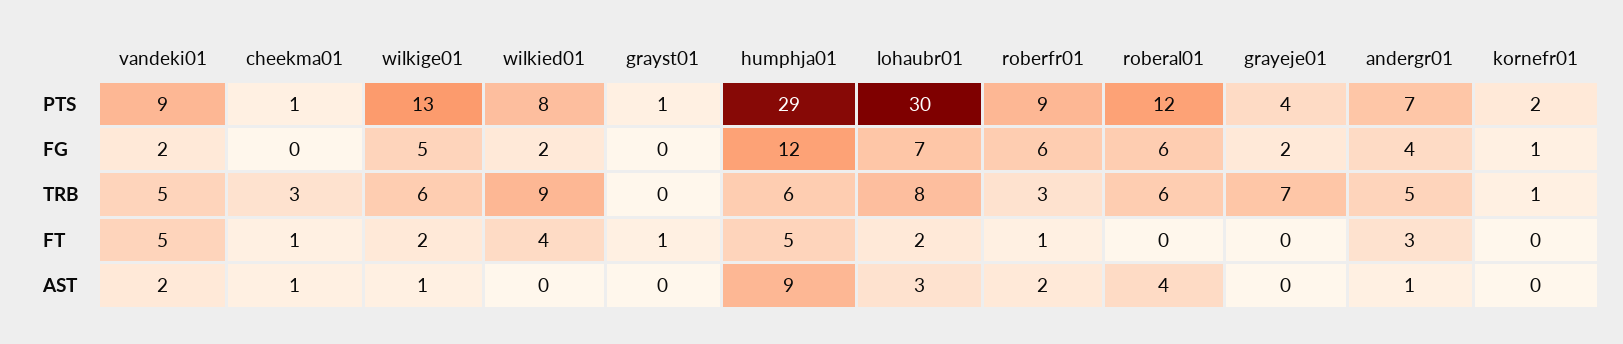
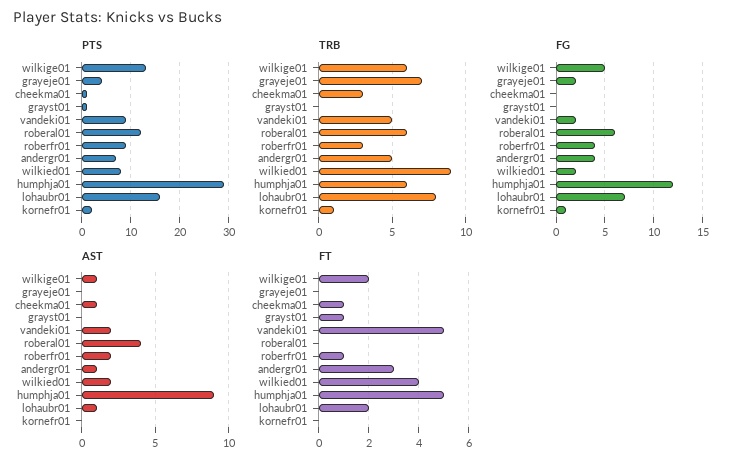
  {
    "PTS": {
      "vandeki01": 9,
      "cheekma01": 1,
      "wilkige01": 13,
      "wilkied01": 8,
      "grayst01": 1,
      "humphja01": 29,
-     "lohaubr01": 30,
+     "lohaubr01": 15,
      "roberfr01": 9,
      "roberal01": 12,
      "grayeje01": 4,
      "andergr01": 7,
      "kornefr01": 2
    },
    "FG": {
      "vandeki01": 2,
      "cheekma01": 0,
      "wilkige01": 5,
      "wilkied01": 2,
      "grayst01": 0,
      "humphja01": 12,
      "lohaubr01": 7,
-     "roberfr01": 6,
+     "roberfr01": 4,
      "roberal01": 6,
      "grayeje01": 2,
      "andergr01": 4,
      "kornefr01": 1
    },
    "TRB": {
      "vandeki01": 5,
      "cheekma01": 3,
      "wilkige01": 6,
      "wilkied01": 9,
      "grayst01": 0,
      "humphja01": 6,
      "lohaubr01": 8,
      "roberfr01": 3,
      "roberal01": 6,
      "grayeje01": 7,
      "andergr01": 5,
      "kornefr01": 1
    },
    "FT": {
      "vandeki01": 5,
      "cheekma01": 1,
      "wilkige01": 2,
      "wilkied01": 4,
      "grayst01": 1,
      "humphja01": 5,
      "lohaubr01": 2,
      "roberfr01": 1,
      "roberal01": 0,
      "grayeje01": 0,
      "andergr01": 3,
      "kornefr01": 0
    },
    "AST": {
      "vandeki01": 2,
      "cheekma01": 1,
      "wilkige01": 1,
-     "wilkied01": 0,
+     "wilkied01": 2,
      "grayst01": 0,
      "humphja01": 9,
-     "lohaubr01": 3,
+     "lohaubr01": 1,
      "roberfr01": 2,
      "roberal01": 4,
      "grayeje01": 0,
      "andergr01": 1,
      "kornefr01": 0
    }
  }

